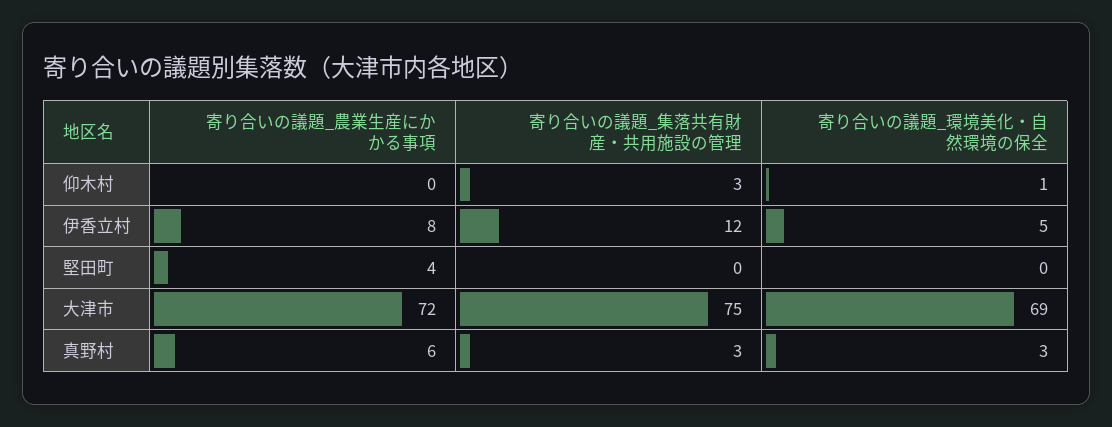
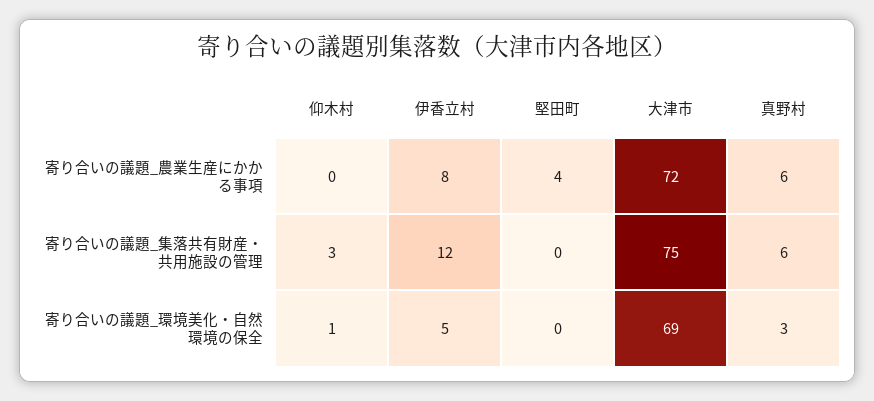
  {
    "寄り合いの議題_農業生産にかかる事項": {
      "仰木村": 0,
      "伊香立村": 8,
      "堅田町": 4,
      "大津市": 72,
      "真野村": 6
    },
    "寄り合いの議題_集落共有財産・共用施設の管理": {
      "仰木村": 3,
      "伊香立村": 12,
      "堅田町": 0,
      "大津市": 75,
-     "真野村": 3
+     "真野村": 6
    },
    "寄り合いの議題_環境美化・自然環境の保全": {
      "仰木村": 1,
      "伊香立村": 5,
      "堅田町": 0,
      "大津市": 69,
      "真野村": 3
    }
  }

